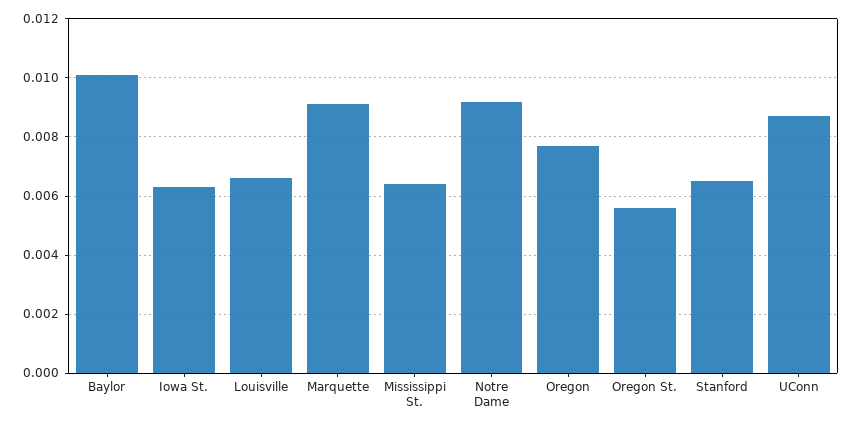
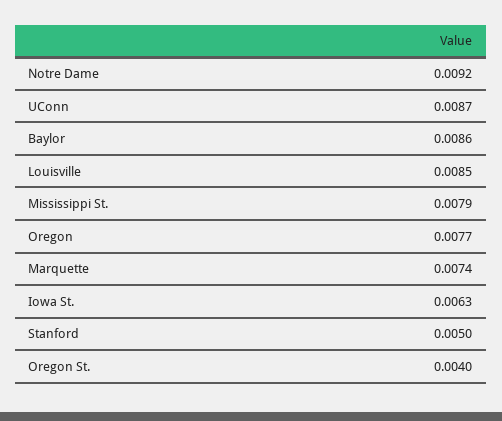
  {
-   "Baylor": 0.01,
+   "Baylor": 0.0086,
    "Iowa St.": 0.0063,
-   "Louisville": 0.0065,
+   "Louisville": 0.0085,
-   "Marquette": 0.009,
+   "Marquette": 0.0074,
-   "Mississippi St.": 0.0065,
+   "Mississippi St.": 0.0079,
    "Notre Dame": 0.0092,
    "Oregon": 0.0077,
-   "Oregon St.": 0.0055,
+   "Oregon St.": 0.004,
-   "Stanford": 0.0065,
+   "Stanford": 0.005,
    "UConn": 0.0087
  }

